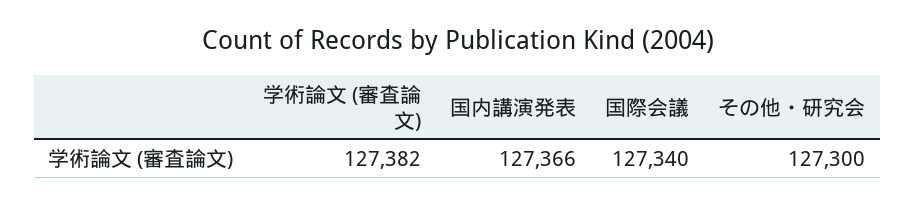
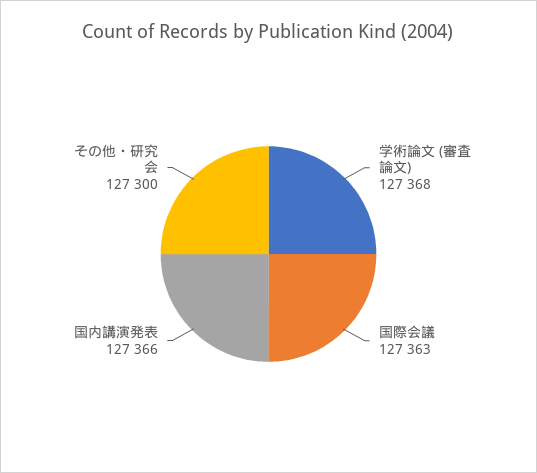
  {
-   "学術論文 (審査論文)": 127382,
+   "学術論文 (審査論文)": 127368,
    "国内講演発表": 127366,
-   "国際会議": 127340,
+   "国際会議": 127363,
    "その他・研究会": 127300
  }

